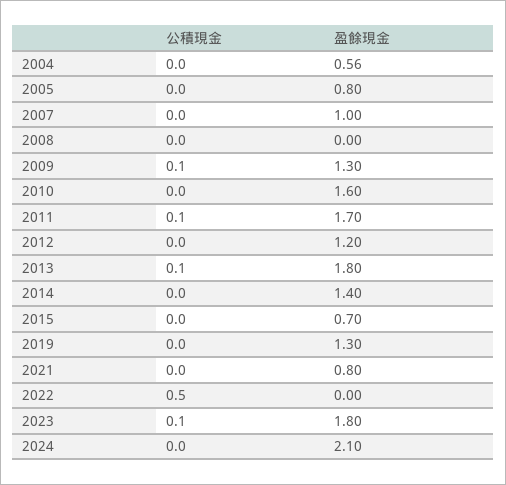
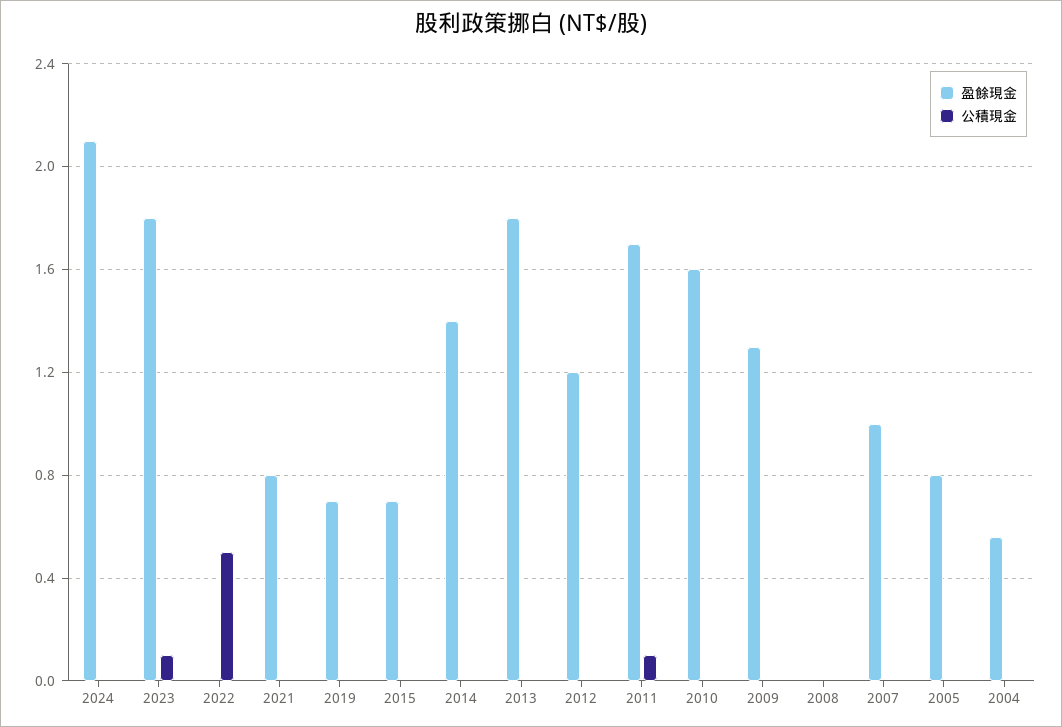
  {
    "公積現金": {
      "2004": 0,
      "2005": 0,
      "2007": 0,
      "2008": 0,
-     "2009": 0.1,
+     "2009": 0,
      "2010": 0,
      "2011": 0.1,
      "2012": 0,
-     "2013": 0.1,
+     "2013": 0,
      "2014": 0,
      "2015": 0,
      "2019": 0,
      "2021": 0,
      "2022": 0.5,
      "2023": 0.1,
      "2024": 0
    },
    "盈餘現金": {
      "2004": 0.56,
      "2005": 0.8,
      "2007": 1,
      "2008": 0,
      "2009": 1.3,
      "2010": 1.6,
      "2011": 1.7,
      "2012": 1.2,
      "2013": 1.8,
      "2014": 1.4,
      "2015": 0.7,
-     "2019": 1.3,
+     "2019": 0.7,
      "2021": 0.8,
      "2022": 0,
      "2023": 1.8,
      "2024": 2.1
    }
  }

